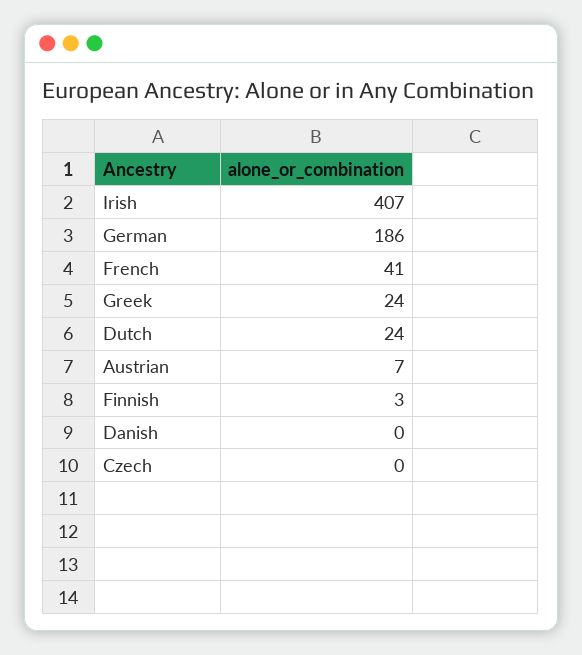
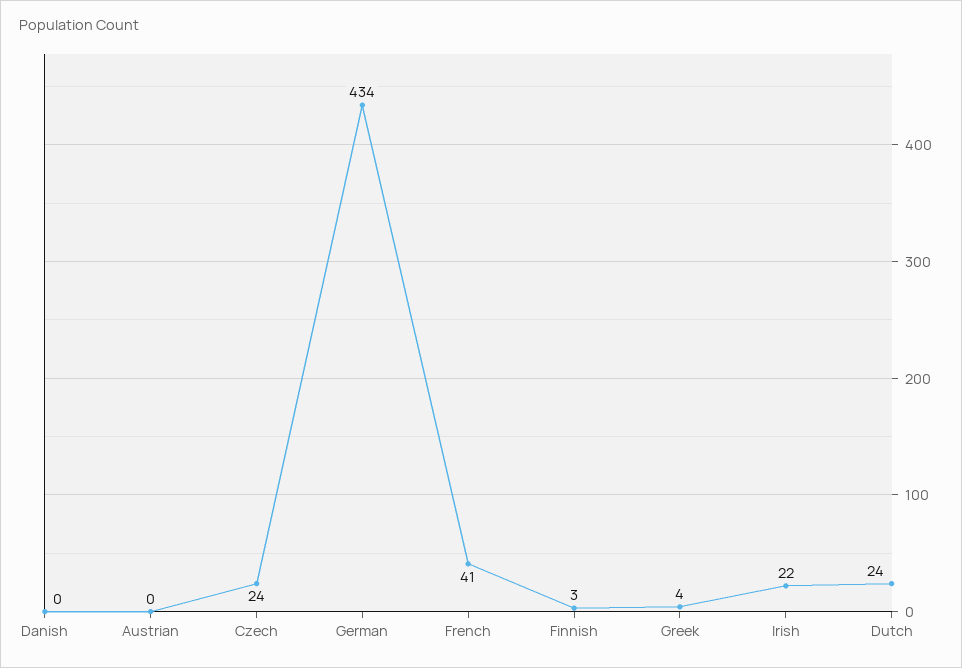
  {
-   "Irish": 407,
+   "Irish": 22,
-   "German": 186,
+   "German": 434,
    "French": 41,
-   "Greek": 24,
+   "Greek": 4,
    "Dutch": 24,
-   "Austrian": 7,
+   "Austrian": 0,
    "Finnish": 3,
    "Danish": 0,
-   "Czech": 0
+   "Czech": 24
  }

